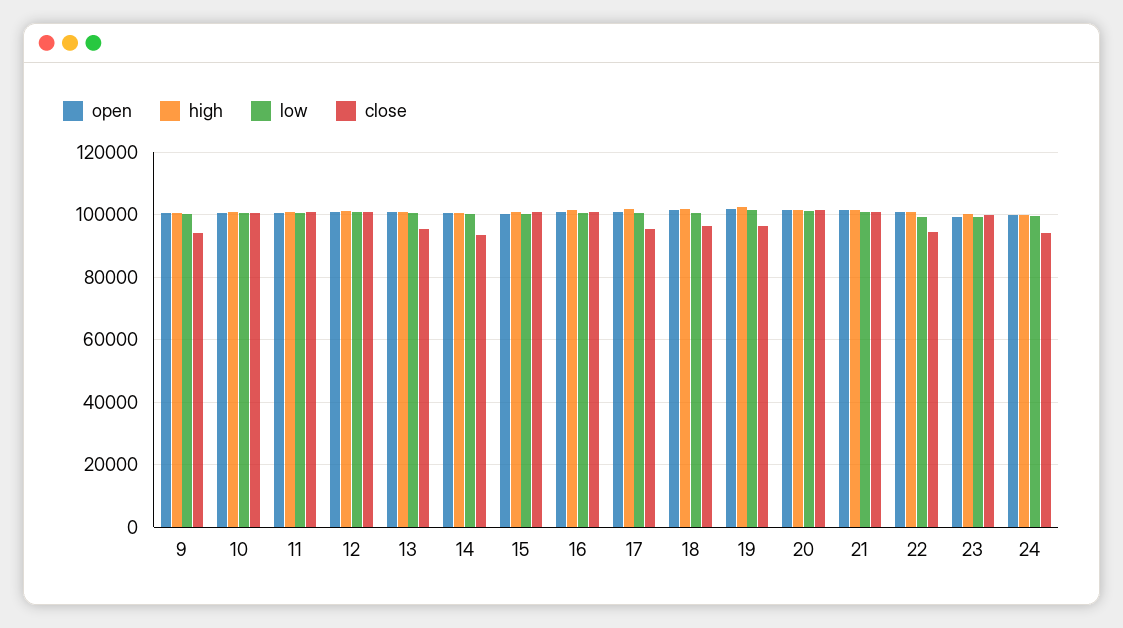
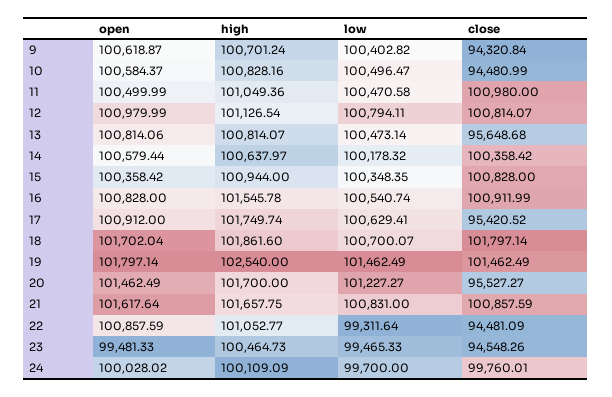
  {
    "open": {
      "9": 100618.87,
      "10": 100584.37,
      "11": 100499.99,
      "12": 100979.99,
      "13": 100814.06,
      "14": 100579.44,
      "15": 100358.42,
      "16": 100828,
      "17": 100912,
      "18": 101702.04,
      "19": 101797.14,
      "20": 101462.49,
      "21": 101617.64,
      "22": 100857.59,
      "23": 99481.33,
      "24": 100028.02
    },
    "high": {
      "9": 100701.24,
      "10": 100828.16,
      "11": 101049.36,
      "12": 101126.54,
      "13": 100814.07,
      "14": 100637.97,
      "15": 100944,
      "16": 101545.78,
      "17": 101749.74,
      "18": 101861.6,
      "19": 102540,
      "20": 101700,
      "21": 101657.75,
      "22": 101052.77,
      "23": 100464.73,
      "24": 100109.09
    },
    "low": {
      "9": 100402.82,
      "10": 100496.47,
      "11": 100470.58,
      "12": 100794.11,
      "13": 100473.14,
      "14": 100178.32,
      "15": 100348.35,
      "16": 100540.74,
      "17": 100629.41,
      "18": 100700.07,
      "19": 101462.49,
      "20": 101227.27,
      "21": 100831,
      "22": 99311.64,
      "23": 99465.33,
      "24": 99700
    },
    "close": {
      "9": 94320.84,
-     "10": 100000,
+     "10": 94480.99,
      "11": 100980,
      "12": 100814.07,
      "13": 95648.68,
-     "14": 94000,
+     "14": 100358.42,
      "15": 100828,
      "16": 100911.99,
      "17": 95420.52,
-     "18": 96000,
+     "18": 101797.14,
-     "19": 96000,
+     "19": 101462.49,
-     "20": 102000,
+     "20": 95527.27,
      "21": 100857.59,
      "22": 94481.09,
-     "23": 100000,
+     "23": 94548.26,
-     "24": 94000
+     "24": 99760.01
    }
  }

